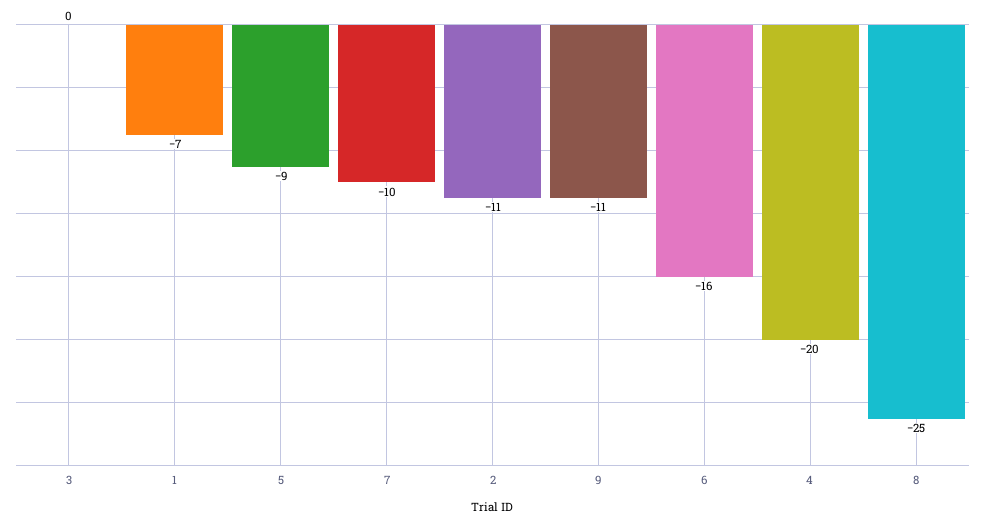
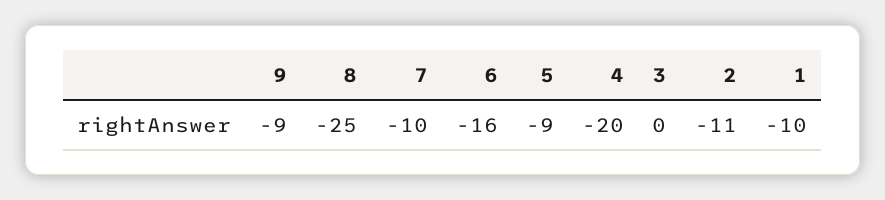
  {
    "3": 0,
-   "1": -7,
+   "1": -10,
    "5": -9,
    "7": -10,
    "2": -11,
-   "9": -11,
+   "9": -9,
    "6": -16,
    "4": -20,
    "8": -25
  }

